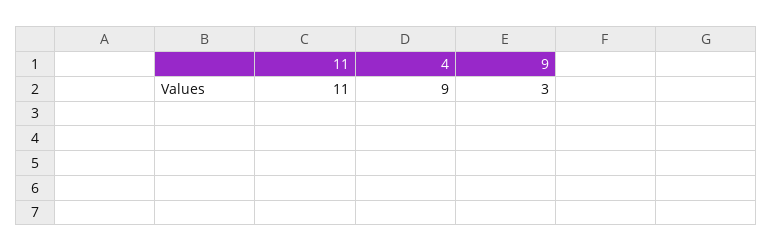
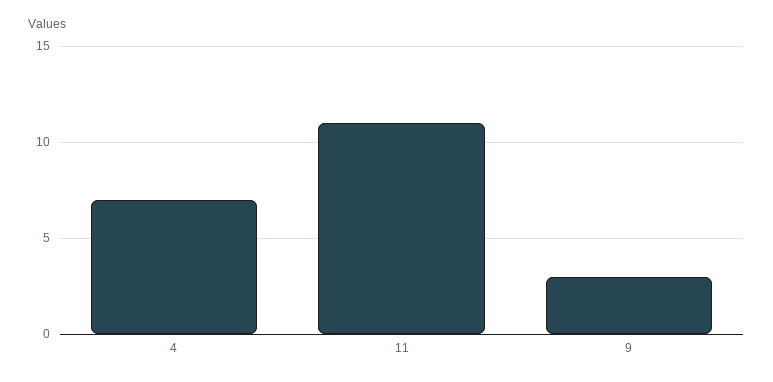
  {
    "11": 11,
-   "4": 9,
+   "4": 7,
    "9": 3
  }

